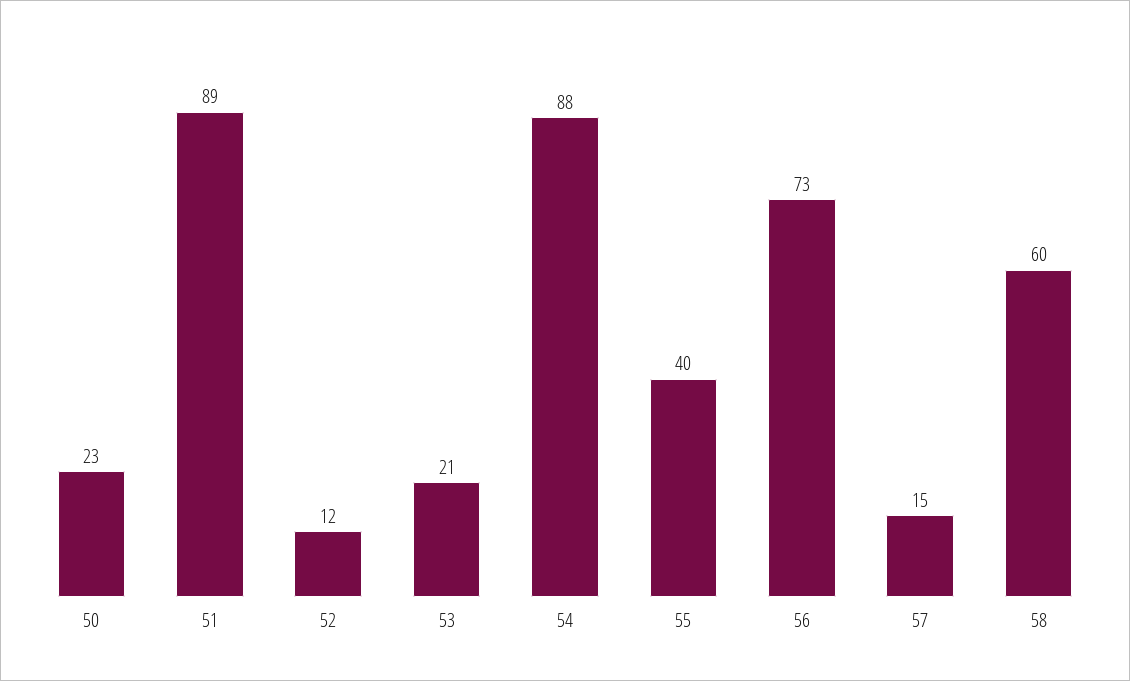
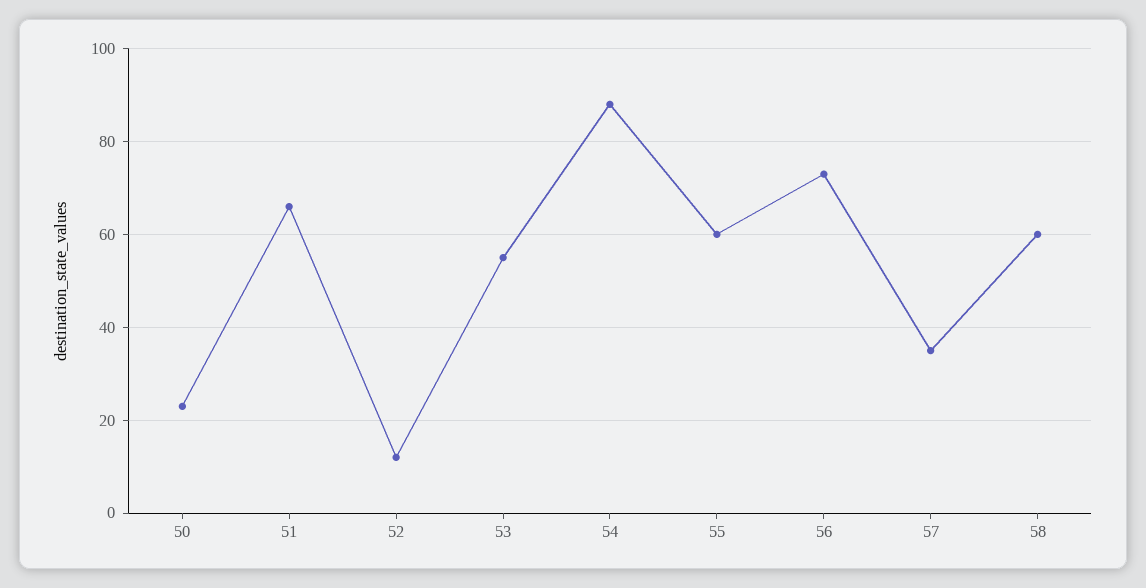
  {
    "50": 23,
-   "51": 89,
+   "51": 65,
    "52": 12,
-   "53": 21,
+   "53": 55,
    "54": 88,
-   "55": 40,
+   "55": 60,
    "56": 73,
-   "57": 15,
+   "57": 35,
    "58": 60
  }

